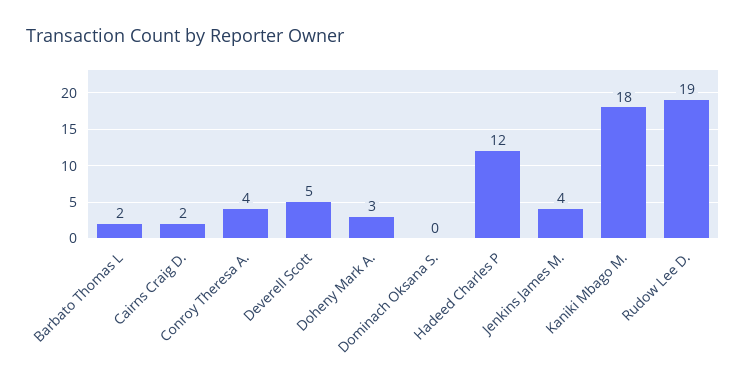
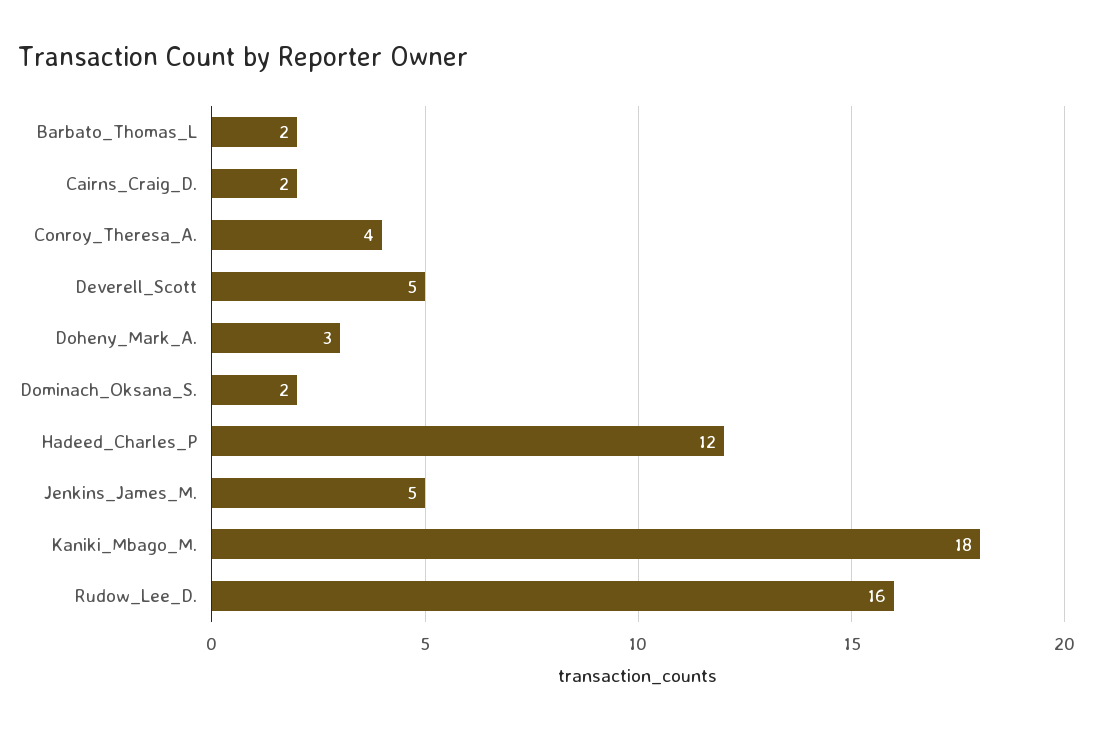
  {
    "Barbato Thomas L": 2,
    "Cairns Craig D.": 2,
    "Conroy Theresa A.": 4,
    "Deverell Scott": 5,
    "Doheny Mark A.": 3,
-   "Dominach Oksana S.": 0,
+   "Dominach Oksana S.": 2,
    "Hadeed Charles P": 12,
-   "Jenkins James M.": 4,
+   "Jenkins James M.": 5,
    "Kaniki Mbago M.": 18,
-   "Rudow Lee D.": 19
+   "Rudow Lee D.": 16
  }

